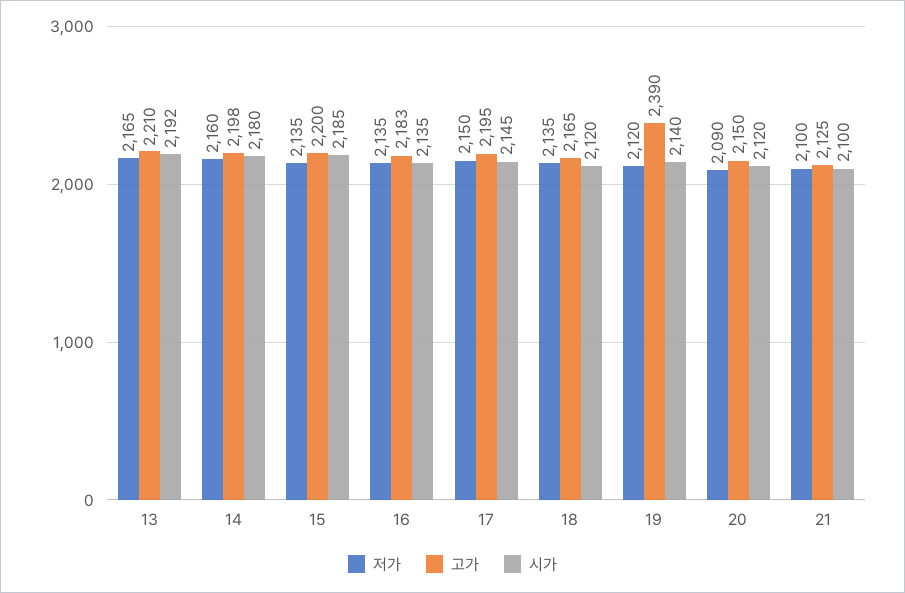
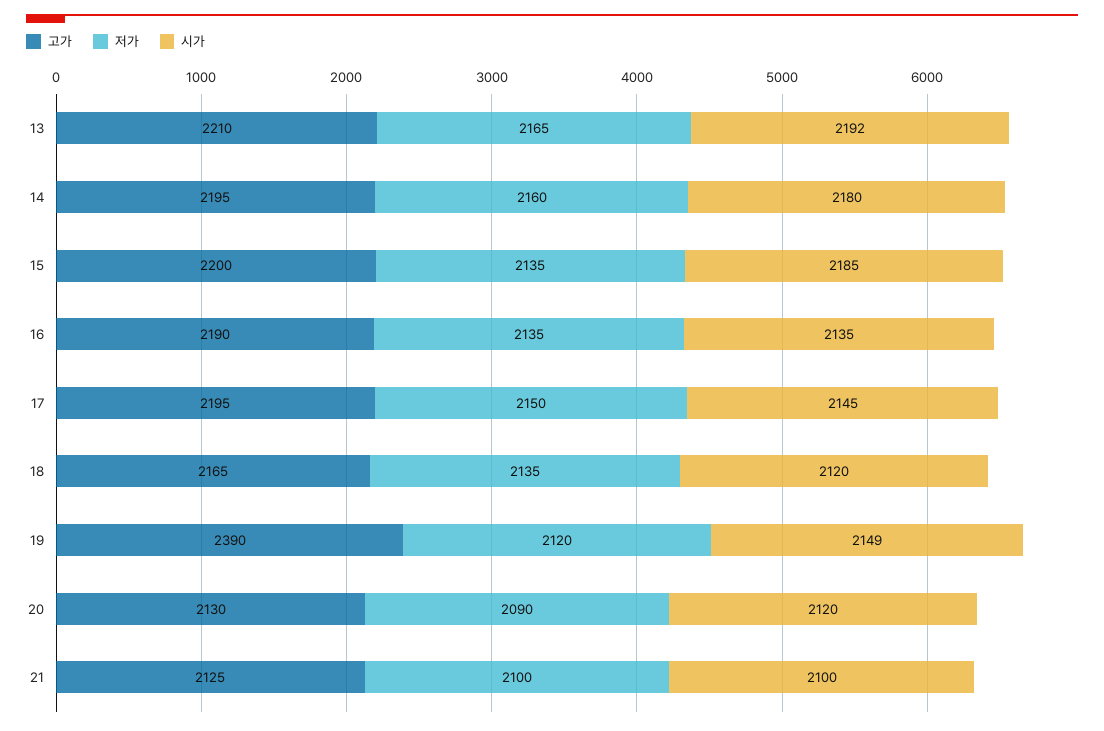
  {
    "저가": {
      "13": 2165,
      "14": 2160,
      "15": 2135,
      "16": 2135,
      "17": 2150,
      "18": 2135,
      "19": 2120,
      "20": 2090,
      "21": 2100
    },
    "고가": {
      "13": 2210,
-     "14": 2198,
+     "14": 2195,
      "15": 2200,
-     "16": 2183,
+     "16": 2190,
      "17": 2195,
      "18": 2165,
      "19": 2390,
-     "20": 2150,
+     "20": 2130,
      "21": 2125
    },
    "시가": {
      "13": 2192,
      "14": 2180,
      "15": 2185,
      "16": 2135,
      "17": 2145,
      "18": 2120,
-     "19": 2140,
+     "19": 2149,
      "20": 2120,
      "21": 2100
    }
  }

